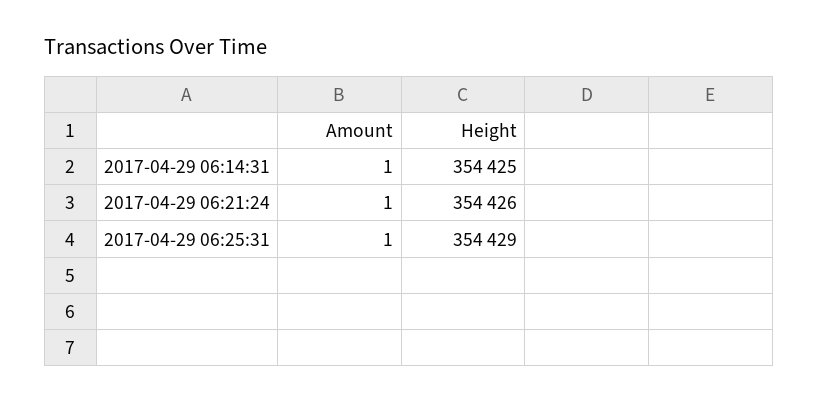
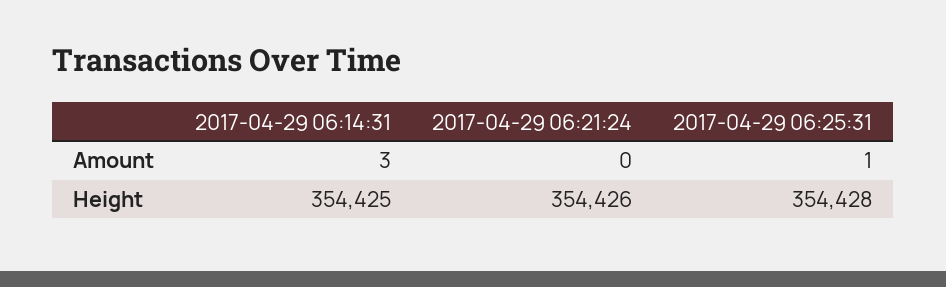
  {
    "Amount": {
-     "2017-04-29 06:14:31": 1,
+     "2017-04-29 06:14:31": 3,
-     "2017-04-29 06:21:24": 1,
+     "2017-04-29 06:21:24": 0,
      "2017-04-29 06:25:31": 1
    },
    "Height": {
      "2017-04-29 06:14:31": 354425,
      "2017-04-29 06:21:24": 354426,
-     "2017-04-29 06:25:31": 354429
+     "2017-04-29 06:25:31": 354428
    }
  }

